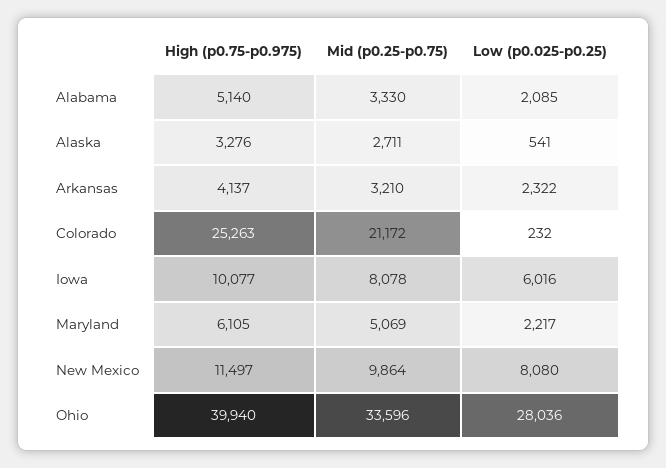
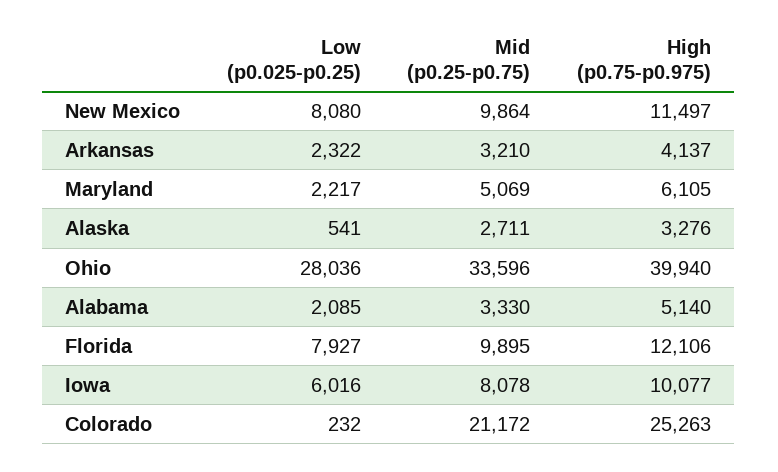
  {
    "High (p0.75-p0.975)": {
      "Alabama": 5140,
      "Alaska": 3276,
      "Arkansas": 4137,
      "Colorado": 25263,
      "Iowa": 10077,
      "Maryland": 6105,
      "New Mexico": 11497,
-     "Ohio": 39940
+     "Ohio": 39940,
+     "Florida": 12106
    },
    "Mid (p0.25-p0.75)": {
      "Alabama": 3330,
      "Alaska": 2711,
      "Arkansas": 3210,
      "Colorado": 21172,
      "Iowa": 8078,
      "Maryland": 5069,
      "New Mexico": 9864,
-     "Ohio": 33596
+     "Ohio": 33596,
+     "Florida": 9895
    },
    "Low (p0.025-p0.25)": {
      "Alabama": 2085,
      "Alaska": 541,
      "Arkansas": 2322,
      "Colorado": 232,
      "Iowa": 6016,
      "Maryland": 2217,
      "New Mexico": 8080,
-     "Ohio": 28036
+     "Ohio": 28036,
+     "Florida": 7927
    }
  }

